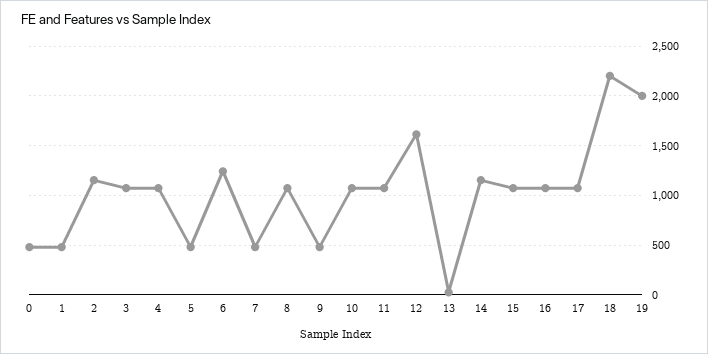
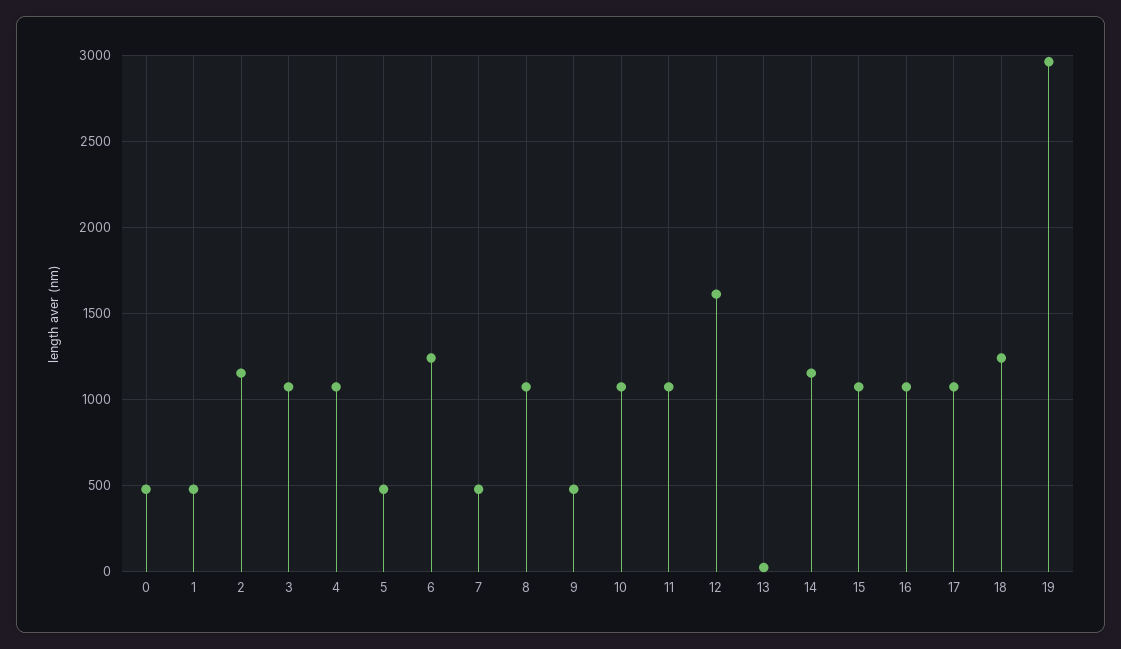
  {
    "0": 500,
    "1": 500,
    "2": 1150,
    "3": 1050,
    "4": 1050,
    "5": 500,
    "6": 1250,
    "7": 500,
    "8": 1050,
    "9": 500,
    "10": 1050,
    "11": 1050,
    "12": 1600,
    "13": 50,
    "14": 1150,
    "15": 1050,
    "16": 1050,
    "17": 1050,
-   "18": 2200,
+   "18": 1250,
-   "19": 2000
+   "19": 2950
  }

